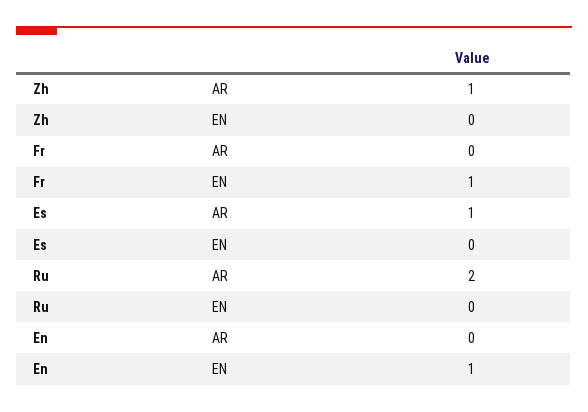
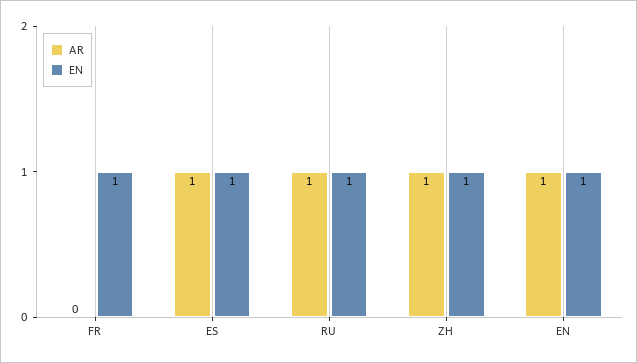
  {
    "AR": {
      "Zh": 1,
      "Fr": 0,
      "Es": 1,
-     "Ru": 2,
+     "Ru": 1,
-     "En": 0
+     "En": 1
    },
    "EN": {
-     "Zh": 0,
+     "Zh": 1,
      "Fr": 1,
-     "Es": 0,
+     "Es": 1,
-     "Ru": 0,
+     "Ru": 1,
      "En": 1
    }
  }

